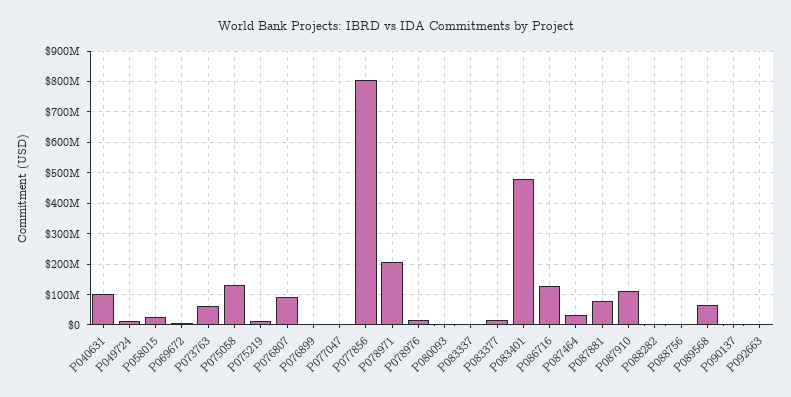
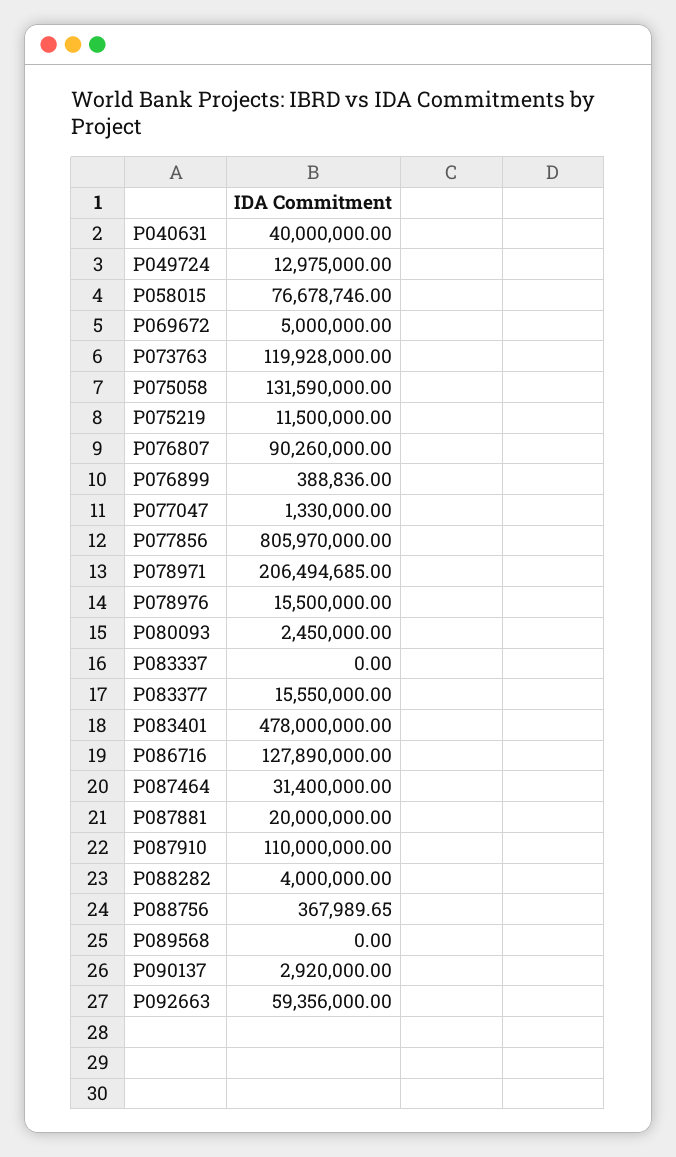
  {
-   "P040631": 100000000,
+   "P040631": 40000000,
    "P049724": 12975000,
-   "P058015": 20000000,
+   "P058015": 76678746,
    "P069672": 5000000,
-   "P073763": 60000000,
+   "P073763": 119928000,
    "P075058": 131590000,
    "P075219": 11500000,
    "P076807": 90260000,
    "P076899": 388836,
    "P077047": 1330000,
    "P077856": 805970000,
    "P078971": 206494685,
    "P078976": 15500000,
    "P080093": 2450000,
    "P083337": 0,
    "P083377": 15550000,
    "P083401": 478000000,
    "P086716": 127890000,
    "P087464": 31400000,
-   "P087881": 80000000,
+   "P087881": 20000000,
    "P087910": 110000000,
    "P088282": 4000000,
    "P088756": 367989.65,
-   "P089568": 60000000,
+   "P089568": 0,
    "P090137": 2920000,
-   "P092663": 0
+   "P092663": 59356000
  }

